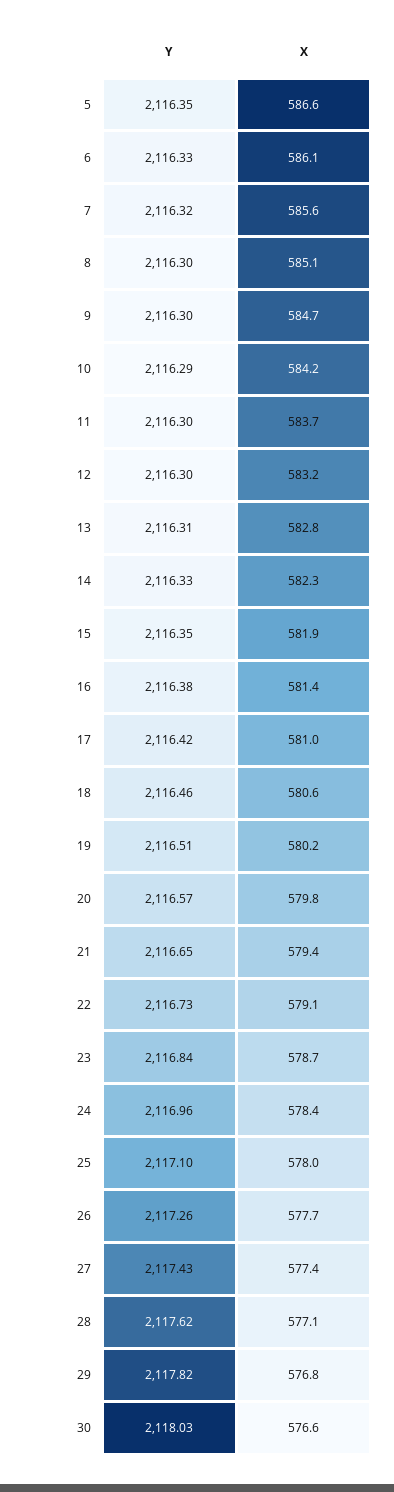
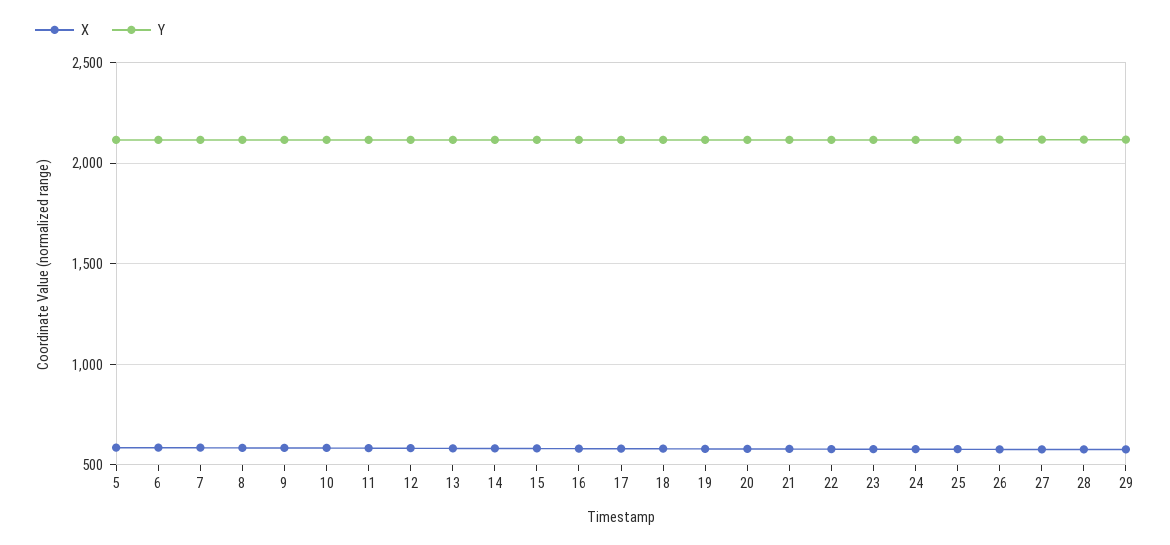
  {
    "Y": {
      "5": 2116.35,
      "6": 2116.33,
      "7": 2116.32,
      "8": 2116.3,
      "9": 2116.3,
      "10": 2116.29,
      "11": 2116.3,
      "12": 2116.3,
      "13": 2116.31,
      "14": 2116.33,
      "15": 2116.35,
      "16": 2116.38,
      "17": 2116.42,
      "18": 2116.46,
      "19": 2116.51,
      "20": 2116.57,
      "21": 2116.65,
      "22": 2116.73,
      "23": 2116.84,
      "24": 2116.96,
      "25": 2117.1,
      "26": 2117.26,
      "27": 2117.43,
      "28": 2117.62,
-     "29": 2117.82,
+     "29": 2117.82
-     "30": 2118.03
    },
    "X": {
      "5": 586.6,
      "6": 586.1,
      "7": 585.6,
      "8": 585.1,
      "9": 584.7,
      "10": 584.2,
      "11": 583.7,
      "12": 583.2,
      "13": 582.8,
      "14": 582.3,
      "15": 581.9,
      "16": 581.4,
      "17": 581,
      "18": 580.6,
      "19": 580.2,
      "20": 579.8,
      "21": 579.4,
      "22": 579.1,
      "23": 578.7,
      "24": 578.4,
      "25": 578,
      "26": 577.7,
      "27": 577.4,
      "28": 577.1,
-     "29": 576.8,
+     "29": 576.8
-     "30": 576.6
    }
  }

